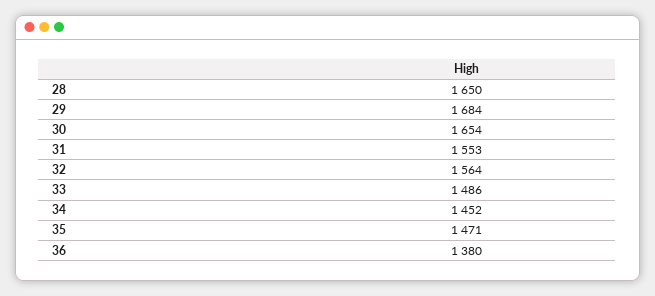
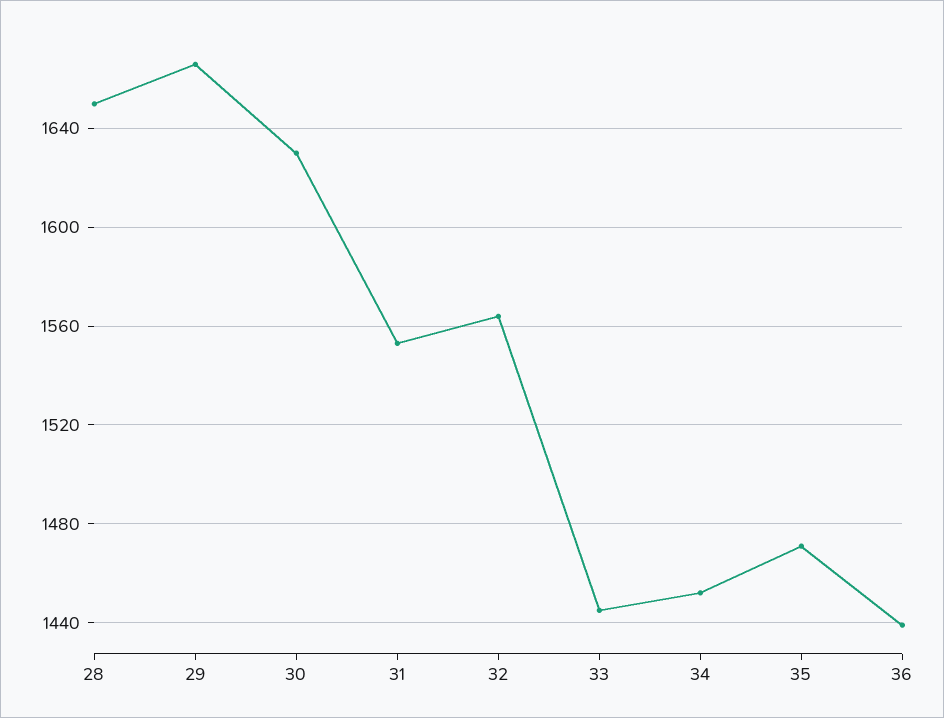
  {
    "28": 1650,
-   "29": 1684,
+   "29": 1665,
-   "30": 1654,
+   "30": 1630,
    "31": 1553,
    "32": 1564,
-   "33": 1486,
+   "33": 1445,
    "34": 1452,
    "35": 1471,
-   "36": 1380
+   "36": 1440
  }

